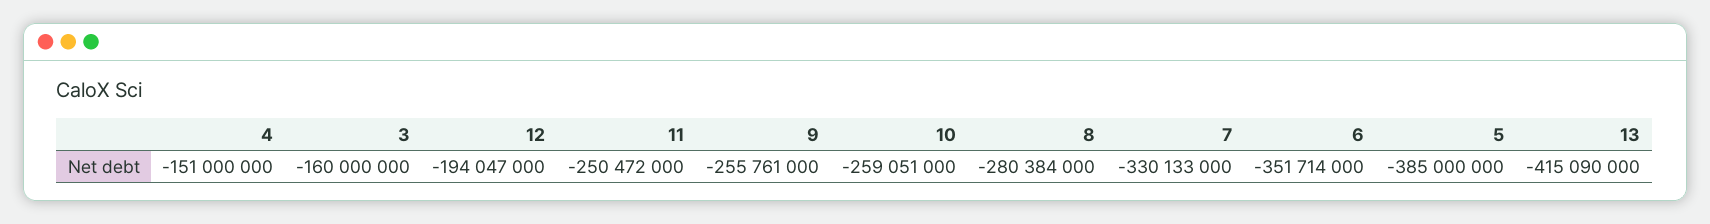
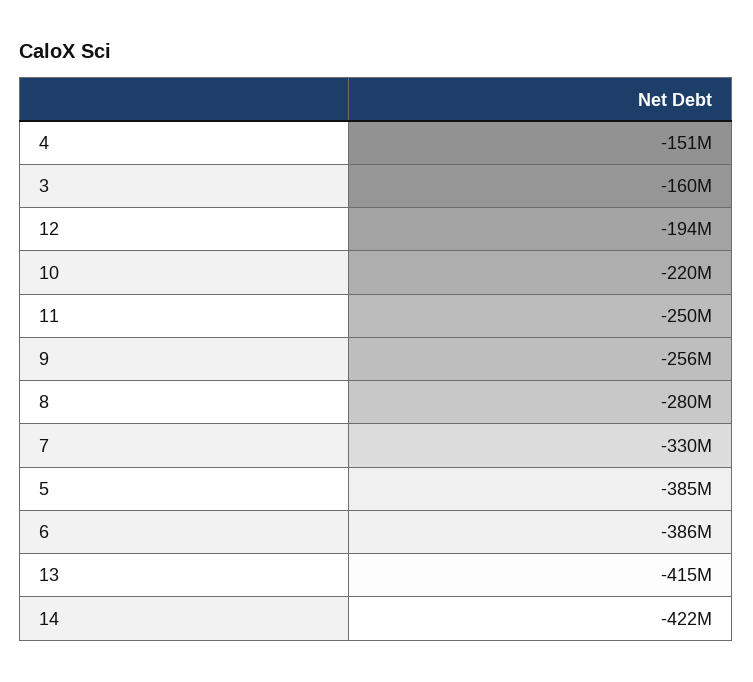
  {
    "4": -151000000,
    "3": -160000000,
    "12": -194047000,
    "11": -250472000,
    "9": -255761000,
-   "10": -259051000,
+   "10": -220000000,
    "8": -280384000,
    "7": -330133000,
-   "6": -351714000,
+   "6": -386000000,
    "5": -385000000,
-   "13": -415090000
+   "13": -415090000,
+   "14": -422000000
  }

